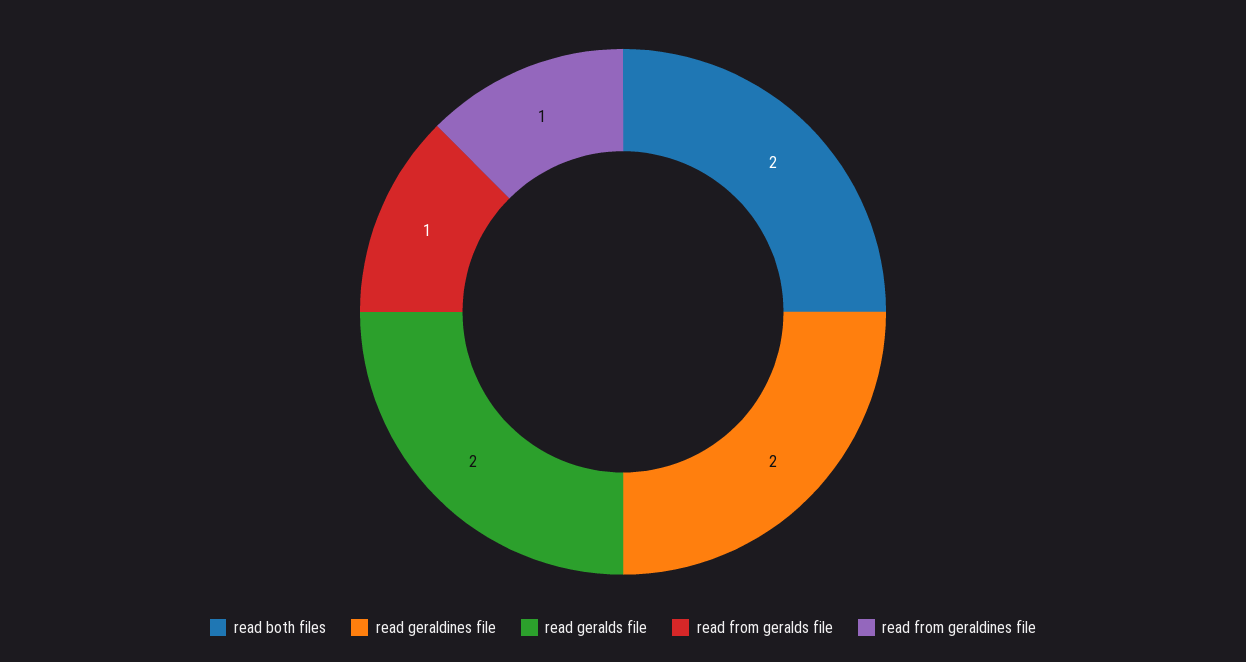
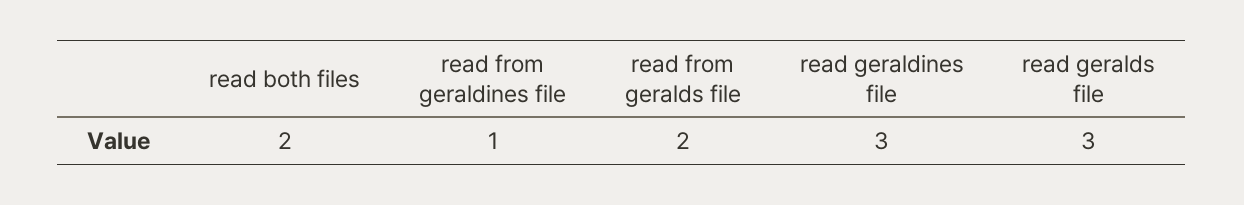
  {
    "read both files": 2,
-   "read geraldines file": 2,
+   "read geraldines file": 3,
-   "read geralds file": 2,
+   "read geralds file": 3,
-   "read from geralds file": 1,
+   "read from geralds file": 2,
    "read from geraldines file": 1
  }

